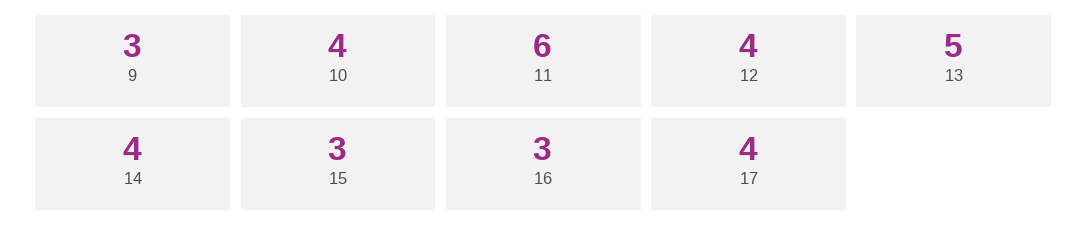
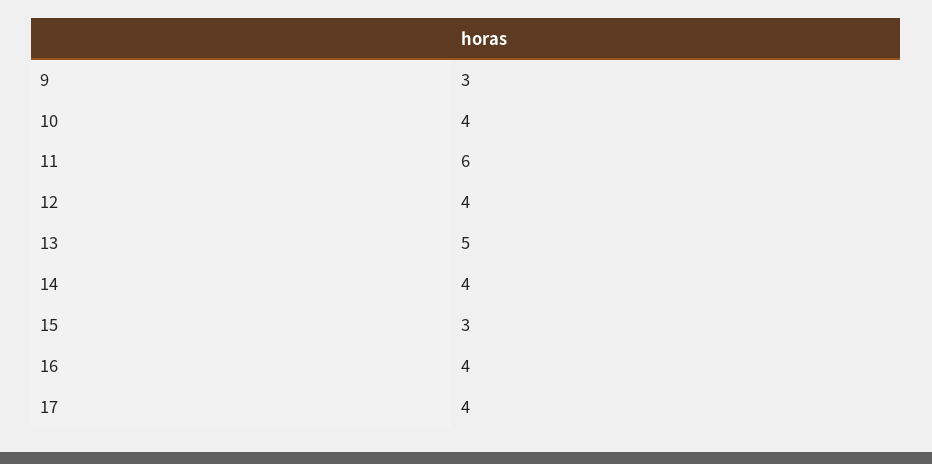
  {
    "9": 3,
    "10": 4,
    "11": 6,
    "12": 4,
    "13": 5,
    "14": 4,
    "15": 3,
-   "16": 3,
+   "16": 4,
    "17": 4
  }

